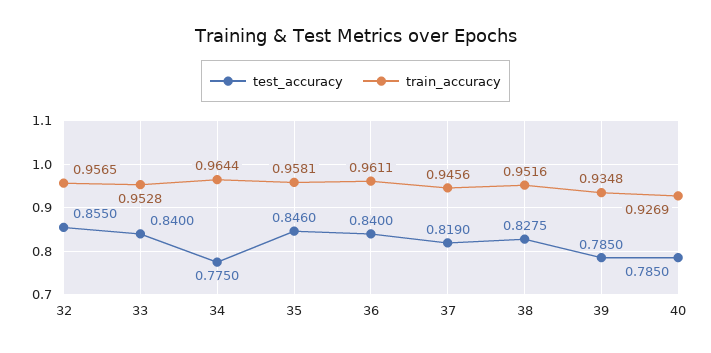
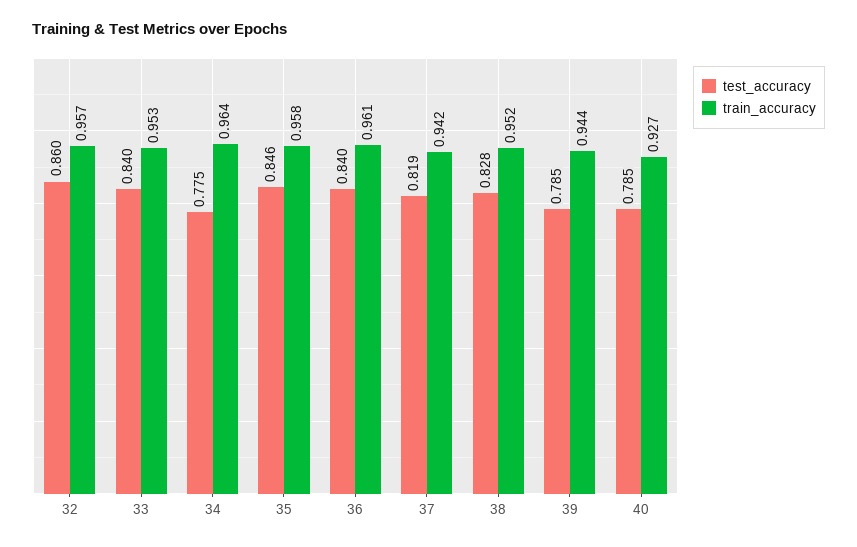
  {
    "test_accuracy": {
-     "32": 0.855,
+     "32": 0.86,
      "33": 0.84,
      "34": 0.775,
      "35": 0.846,
      "36": 0.84,
      "37": 0.819,
      "38": 0.8275,
      "39": 0.785,
      "40": 0.785
    },
    "train_accuracy": {
      "32": 0.9565,
      "33": 0.9528,
      "34": 0.9644,
      "35": 0.9581,
      "36": 0.9611,
-     "37": 0.9456,
+     "37": 0.942,
      "38": 0.9516,
-     "39": 0.9348,
+     "39": 0.944,
      "40": 0.9269
    }
  }

